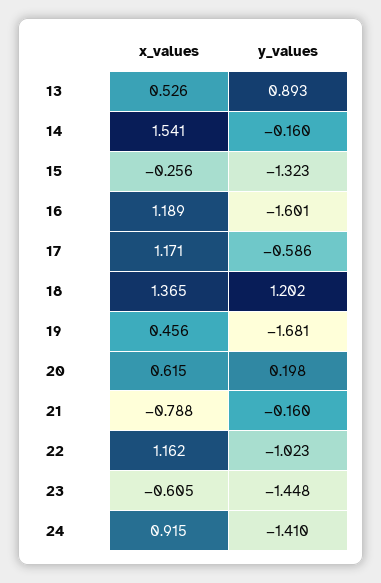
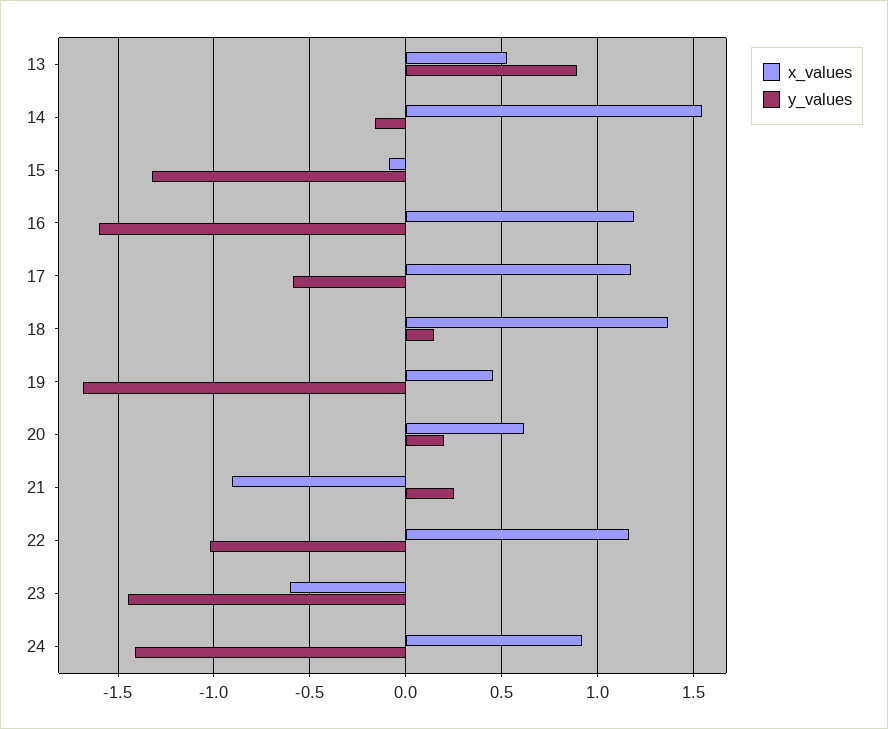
  {
    "x_values": {
      "13": 0.526,
      "14": 1.541,
-     "15": -0.256,
+     "15": -0.1,
      "16": 1.189,
      "17": 1.171,
      "18": 1.365,
      "19": 0.456,
      "20": 0.615,
-     "21": -0.788,
+     "21": -0.9,
      "22": 1.162,
      "23": -0.605,
      "24": 0.915
    },
    "y_values": {
      "13": 0.893,
      "14": -0.16,
      "15": -1.323,
      "16": -1.601,
      "17": -0.586,
-     "18": 1.202,
+     "18": 0.15,
      "19": -1.681,
      "20": 0.198,
-     "21": -0.16,
+     "21": 0.25,
      "22": -1.023,
      "23": -1.448,
      "24": -1.41
    }
  }

